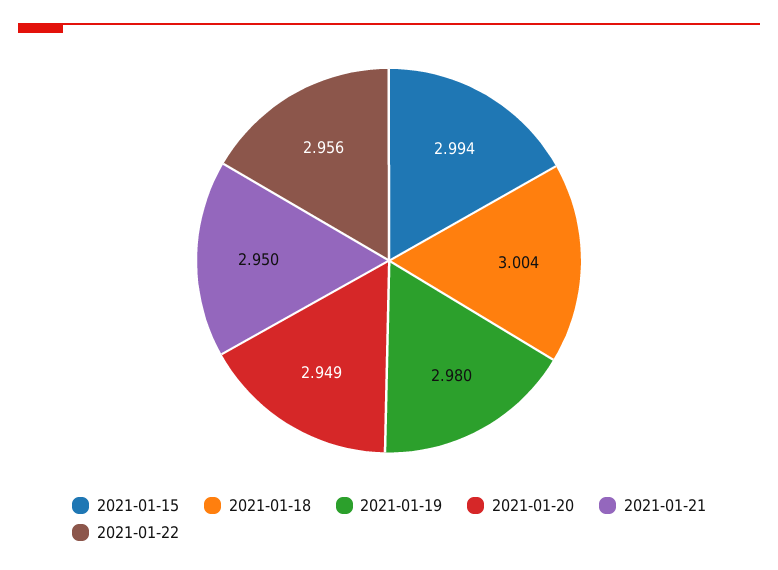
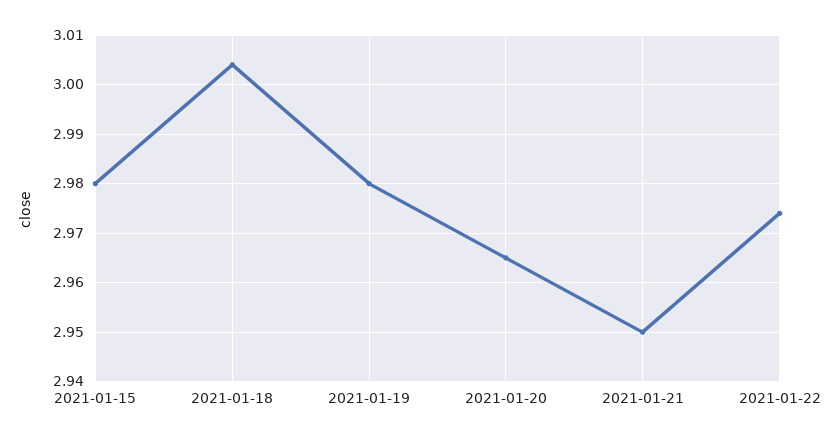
  {
-   "2021-01-15": 2.994,
+   "2021-01-15": 2.98,
    "2021-01-18": 3.004,
    "2021-01-19": 2.98,
-   "2021-01-20": 2.949,
+   "2021-01-20": 2.965,
    "2021-01-21": 2.95,
-   "2021-01-22": 2.956
+   "2021-01-22": 2.975
  }

